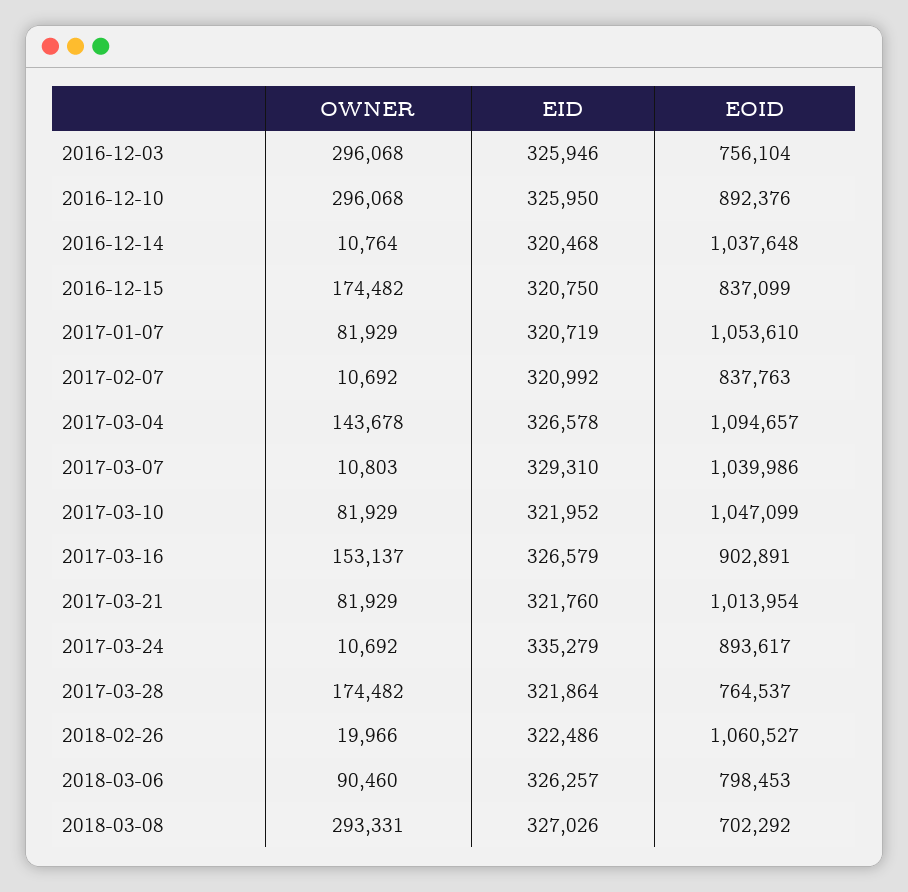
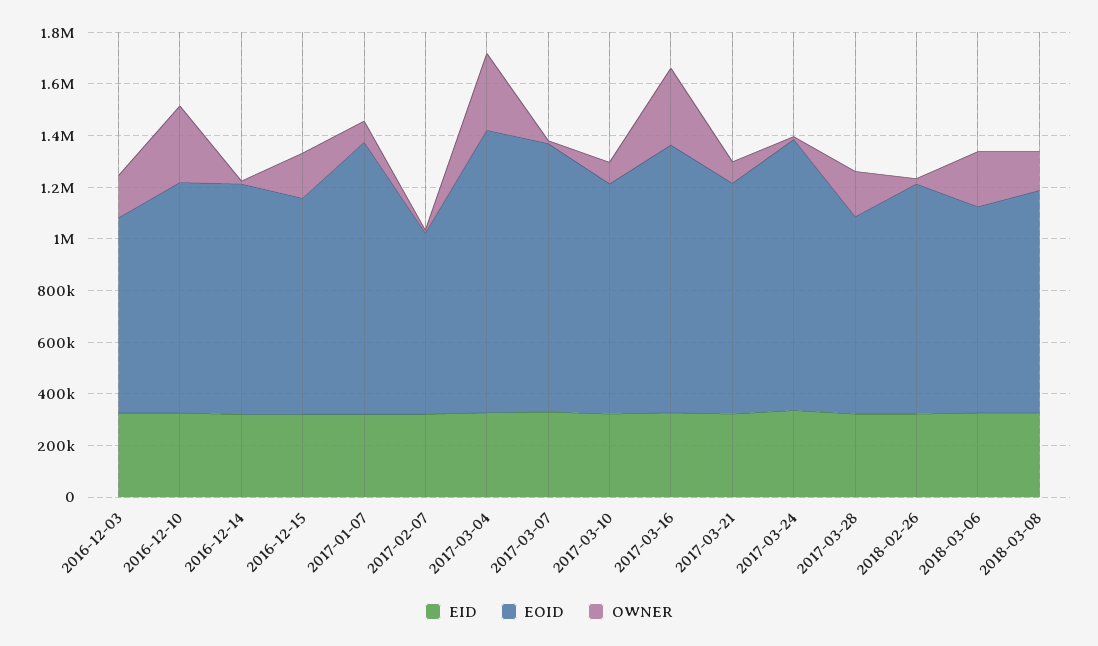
  {
    "OWNER": {
-     "2016-12-03": 296068,
+     "2016-12-03": 150000,
      "2016-12-10": 296068,
      "2016-12-14": 10764,
      "2016-12-15": 174482,
      "2017-01-07": 81929,
      "2017-02-07": 10692,
-     "2017-03-04": 143678,
+     "2017-03-04": 300000,
      "2017-03-07": 10803,
      "2017-03-10": 81929,
-     "2017-03-16": 153137,
+     "2017-03-16": 300000,
      "2017-03-21": 81929,
      "2017-03-24": 10692,
      "2017-03-28": 174482,
      "2018-02-26": 19966,
-     "2018-03-06": 90460,
+     "2018-03-06": 200000,
-     "2018-03-08": 293331
+     "2018-03-08": 150000
    },
    "EID": {
      "2016-12-03": 325946,
      "2016-12-10": 325950,
      "2016-12-14": 320468,
      "2016-12-15": 320750,
      "2017-01-07": 320719,
      "2017-02-07": 320992,
      "2017-03-04": 326578,
      "2017-03-07": 329310,
      "2017-03-10": 321952,
      "2017-03-16": 326579,
      "2017-03-21": 321760,
      "2017-03-24": 335279,
      "2017-03-28": 321864,
      "2018-02-26": 322486,
      "2018-03-06": 326257,
      "2018-03-08": 327026
    },
    "EOID": {
      "2016-12-03": 756104,
      "2016-12-10": 892376,
-     "2016-12-14": 1037648,
+     "2016-12-14": 900000,
      "2016-12-15": 837099,
      "2017-01-07": 1053610,
-     "2017-02-07": 837763,
+     "2017-02-07": 700000,
      "2017-03-04": 1094657,
      "2017-03-07": 1039986,
-     "2017-03-10": 1047099,
+     "2017-03-10": 900000,
-     "2017-03-16": 902891,
+     "2017-03-16": 1050000,
-     "2017-03-21": 1013954,
+     "2017-03-21": 900000,
-     "2017-03-24": 893617,
+     "2017-03-24": 1050000,
      "2017-03-28": 764537,
-     "2018-02-26": 1060527,
+     "2018-02-26": 900000,
      "2018-03-06": 798453,
-     "2018-03-08": 702292
+     "2018-03-08": 850000
    }
  }

